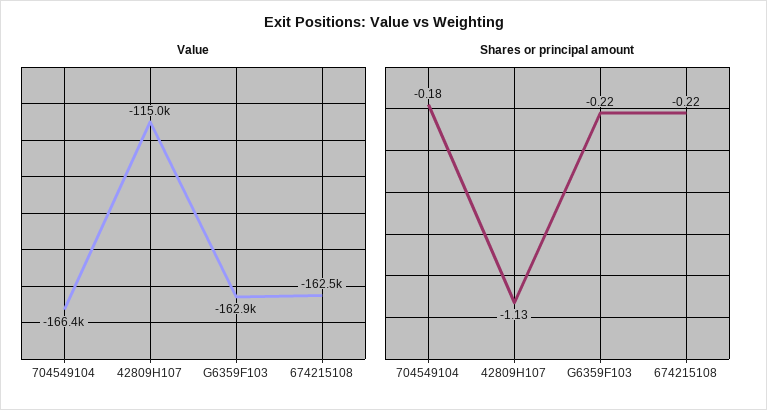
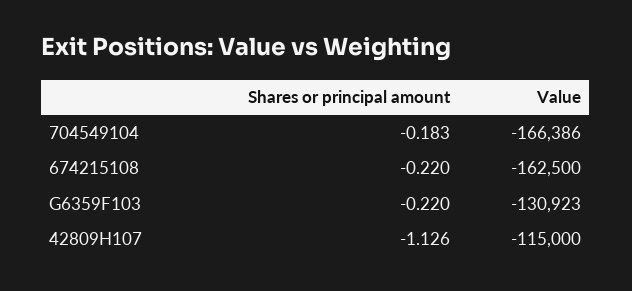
  {
    "Value": {
      "704549104": -166386,
      "42809H107": -115000,
-     "G6359F103": -162900,
+     "G6359F103": -130923,
      "674215108": -162500
    },
    "Shares or principal amount": {
      "704549104": -0.183,
      "42809H107": -1.126,
      "G6359F103": -0.22,
      "674215108": -0.22
    }
  }

